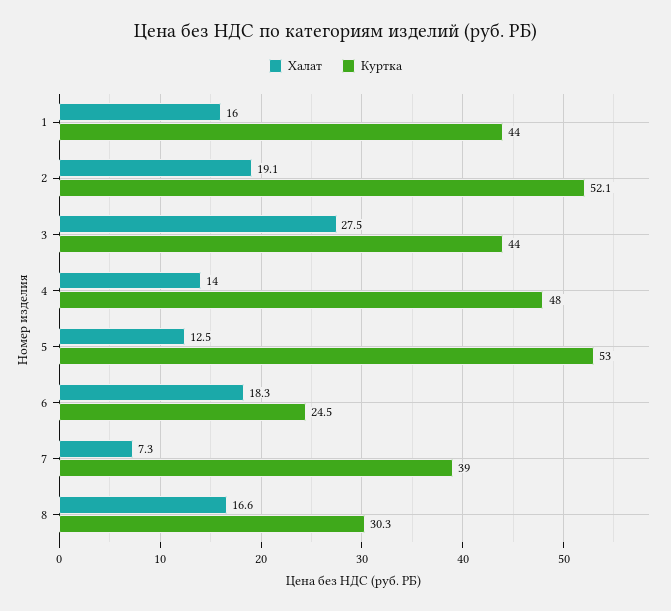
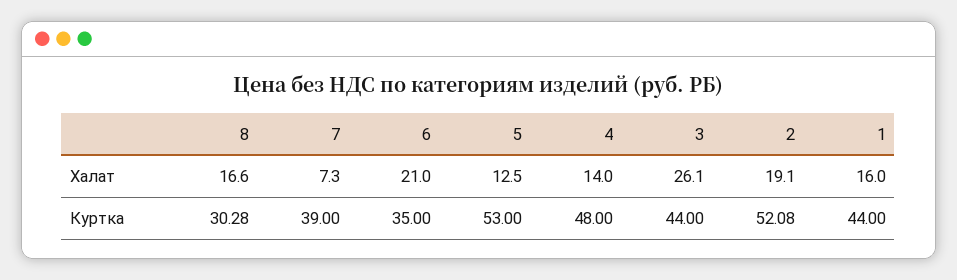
  {
    "Халат": {
      "1": 16,
      "2": 19.1,
-     "3": 27.5,
+     "3": 26.1,
      "4": 14,
      "5": 12.5,
-     "6": 18.3,
+     "6": 21,
      "7": 7.3,
      "8": 16.6
    },
    "Куртка": {
      "1": 44,
      "2": 52.08,
      "3": 44,
      "4": 48,
      "5": 53,
-     "6": 24.5,
+     "6": 35,
      "7": 39,
      "8": 30.28
    }
  }

